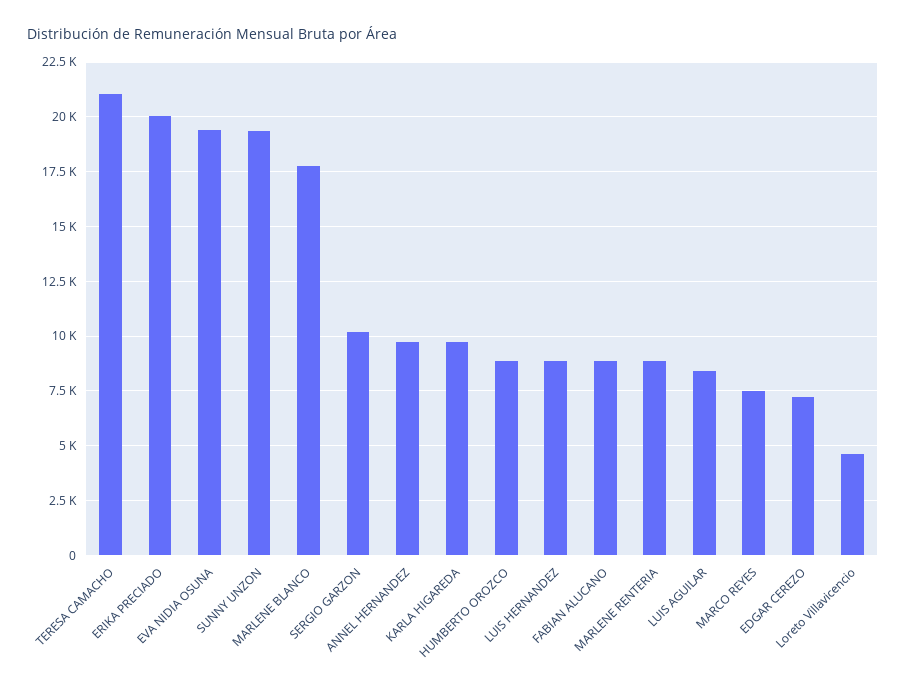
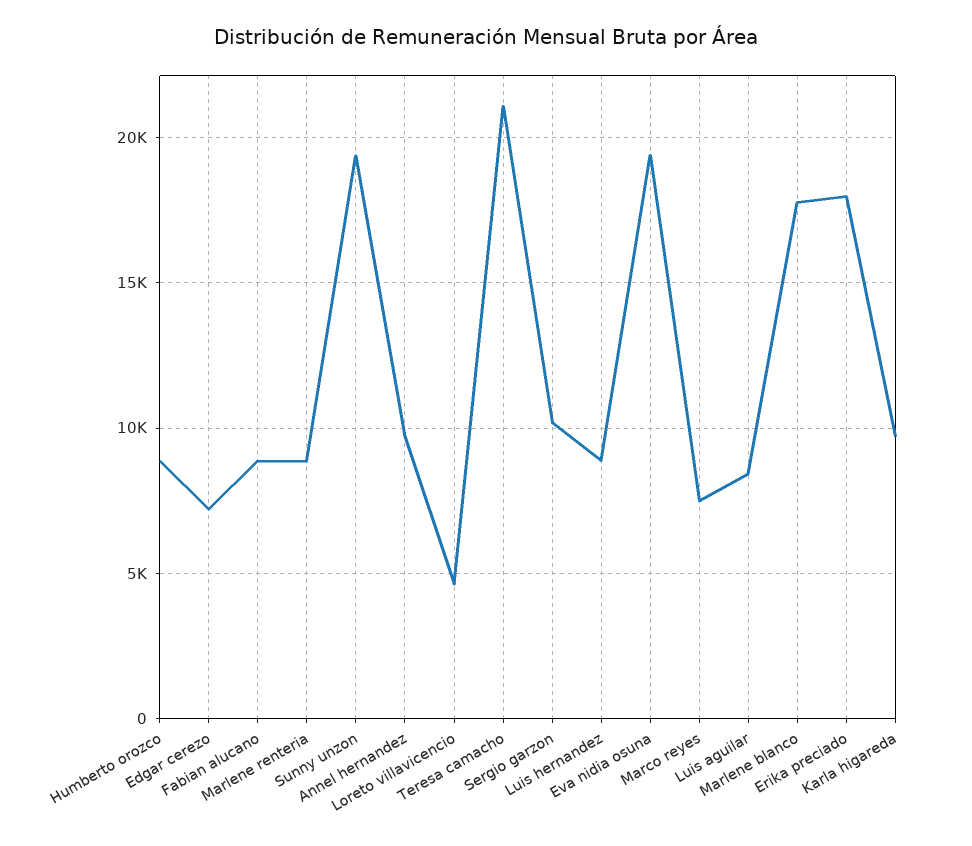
  {
    "TERESA CAMACHO": 21000,
-   "ERIKA PRECIADO": 20000,
+   "ERIKA PRECIADO": 18000,
    "EVA NIDIA OSUNA": 19500,
    "SUNNY UNZON": 19500,
    "MARLENE BLANCO": 18000,
    "SERGIO GARZON": 10000,
    "ANNEL HERNANDEZ": 9500,
    "KARLA HIGAREDA": 9500,
    "HUMBERTO OROZCO": 9000,
    "LUIS HERNANDEZ": 9000,
    "FABIAN ALUCANO": 9000,
    "MARLENE RENTERIA": 9000,
    "LUIS AGUILAR": 8500,
    "MARCO REYES": 7500,
    "EDGAR CEREZO": 7000,
    "Loreto Villavicencio": 4500
  }

